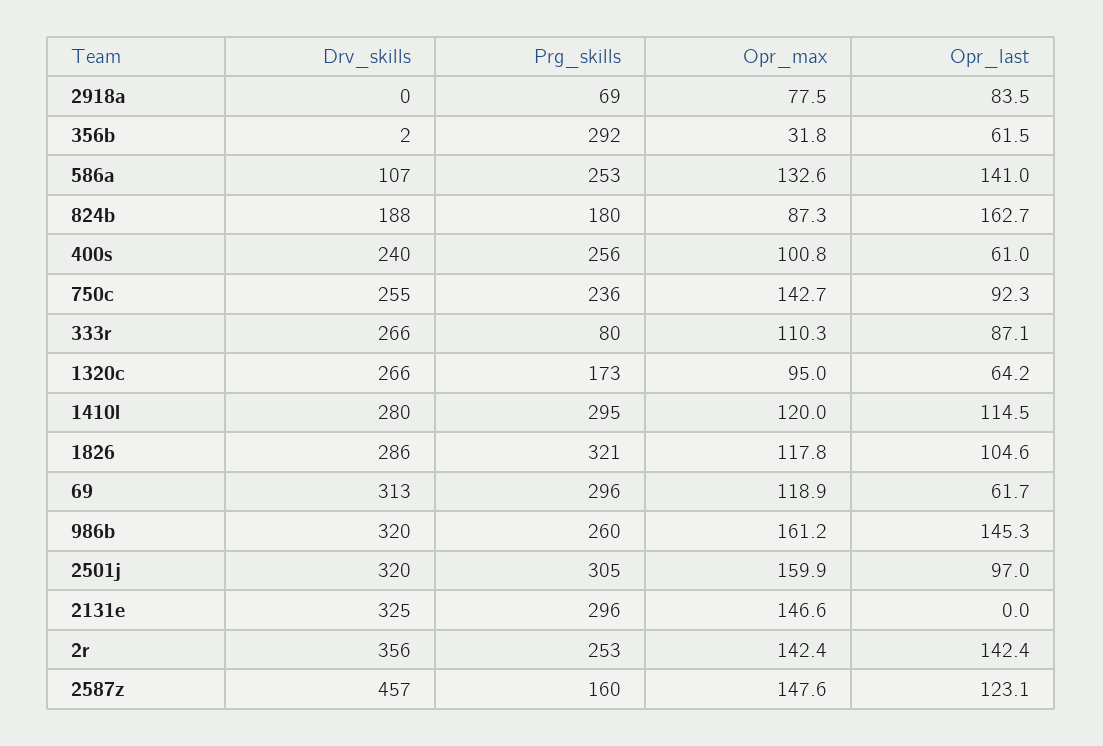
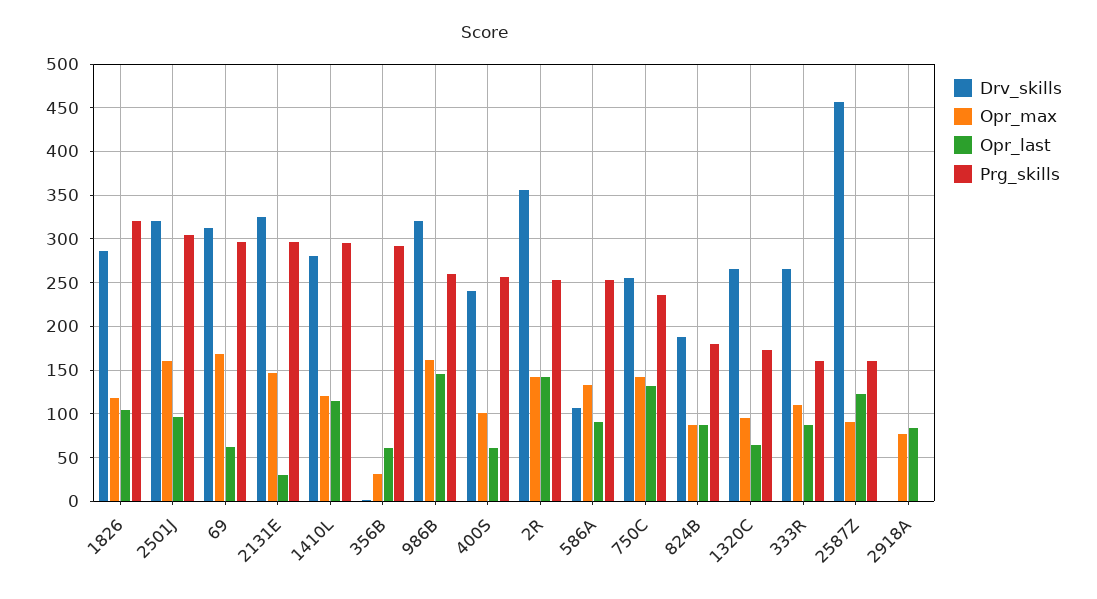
  {
    "Drv_skills": {
      "2918a": 0,
      "356b": 2,
      "586a": 107,
      "824b": 188,
      "400s": 240,
      "750c": 255,
      "333r": 266,
      "1320c": 266,
      "1410l": 280,
      "1826": 286,
      "69": 313,
      "986b": 320,
      "2501j": 320,
      "2131e": 325,
      "2r": 356,
      "2587z": 457
    },
    "Prg_skills": {
-     "2918a": 69,
+     "2918a": 0,
      "356b": 292,
      "586a": 253,
      "824b": 180,
      "400s": 256,
      "750c": 236,
-     "333r": 80,
+     "333r": 160,
      "1320c": 173,
      "1410l": 295,
      "1826": 321,
      "69": 296,
      "986b": 260,
      "2501j": 305,
      "2131e": 296,
      "2r": 253,
      "2587z": 160
    },
    "Opr_max": {
      "2918a": 77.5,
      "356b": 31.8,
      "586a": 132.6,
      "824b": 87.3,
      "400s": 100.8,
      "750c": 142.7,
      "333r": 110.3,
      "1320c": 95,
      "1410l": 120,
      "1826": 117.8,
-     "69": 118.9,
+     "69": 170,
      "986b": 161.2,
      "2501j": 159.9,
      "2131e": 146.6,
      "2r": 142.4,
-     "2587z": 147.6
+     "2587z": 90
    },
    "Opr_last": {
      "2918a": 83.5,
      "356b": 61.5,
-     "586a": 141,
+     "586a": 90,
-     "824b": 162.7,
+     "824b": 90,
      "400s": 61,
-     "750c": 92.3,
+     "750c": 130,
      "333r": 87.1,
      "1320c": 64.2,
      "1410l": 114.5,
      "1826": 104.6,
      "69": 61.7,
      "986b": 145.3,
      "2501j": 97,
-     "2131e": 0,
+     "2131e": 30,
      "2r": 142.4,
      "2587z": 123.1
    }
  }

